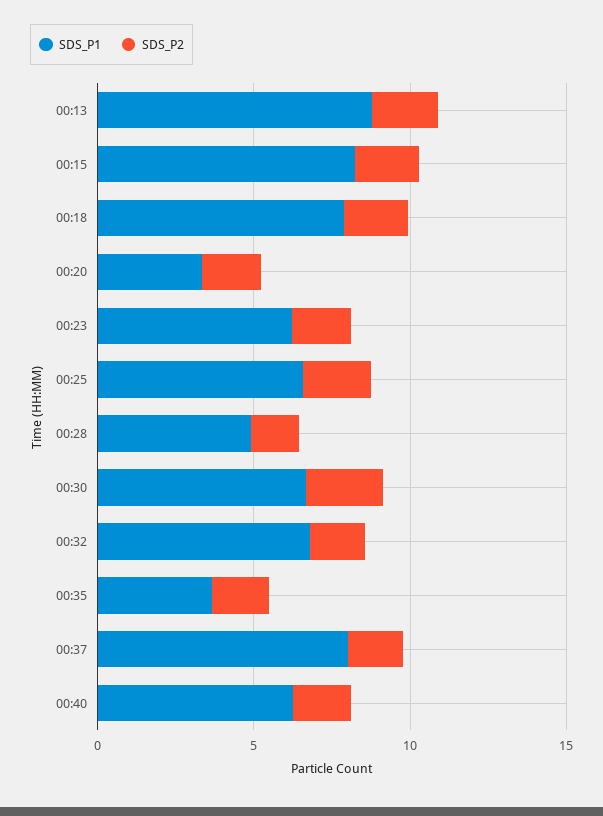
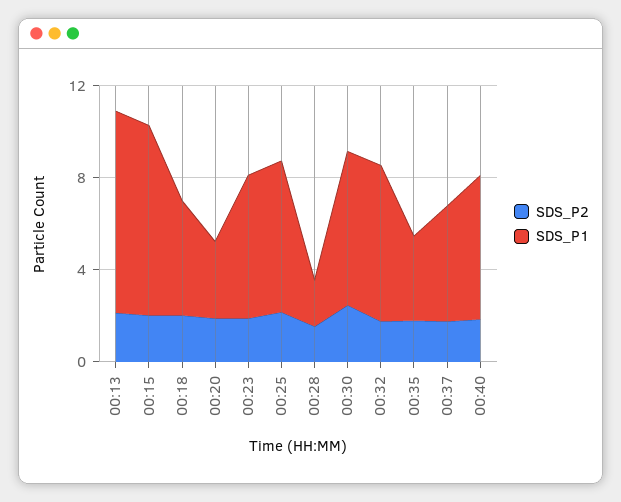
  {
    "SDS_P1": {
      "00:13": 9,
      "00:15": 8,
-     "00:18": 8,
+     "00:18": 5,
      "00:20": 3,
      "00:23": 6,
      "00:25": 7,
-     "00:28": 5,
+     "00:28": 2,
      "00:30": 7,
      "00:32": 7,
      "00:35": 4,
-     "00:37": 8,
+     "00:37": 5,
      "00:40": 6
    },
    "SDS_P2": {
      "00:13": 2,
      "00:15": 2,
      "00:18": 2,
      "00:20": 2,
      "00:23": 2,
      "00:25": 2,
      "00:28": 2,
      "00:30": 2,
      "00:32": 2,
      "00:35": 2,
      "00:37": 2,
      "00:40": 2
    }
  }

